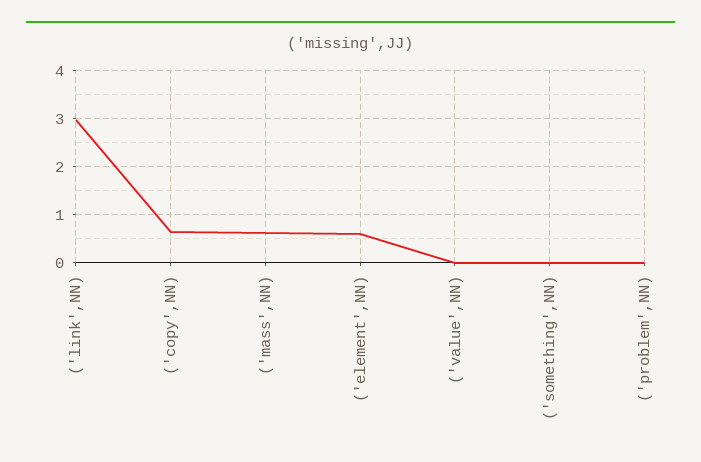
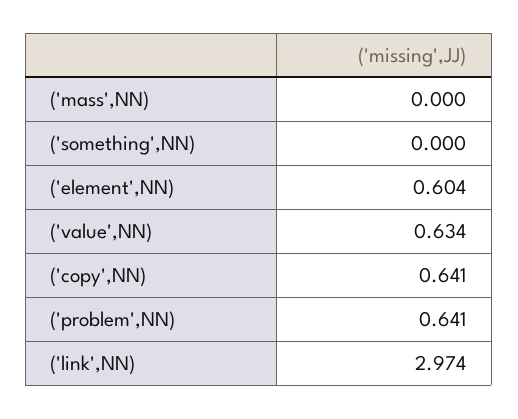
  {
    "('link',NN)": 2.974,
    "('copy',NN)": 0.641,
-   "('mass',NN)": 0.6,
+   "('mass',NN)": 0,
    "('element',NN)": 0.604,
-   "('value',NN)": 0,
+   "('value',NN)": 0.634,
    "('something',NN)": 0,
-   "('problem',NN)": 0
+   "('problem',NN)": 0.641
  }

